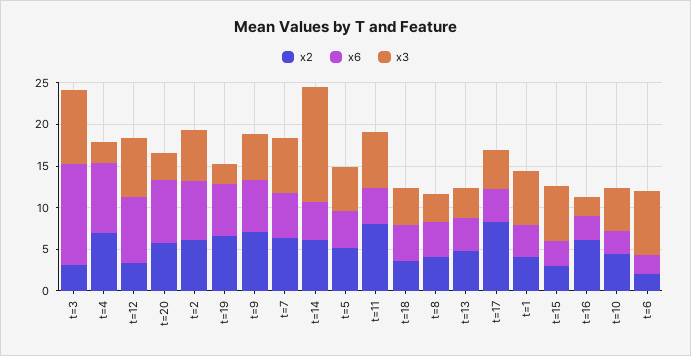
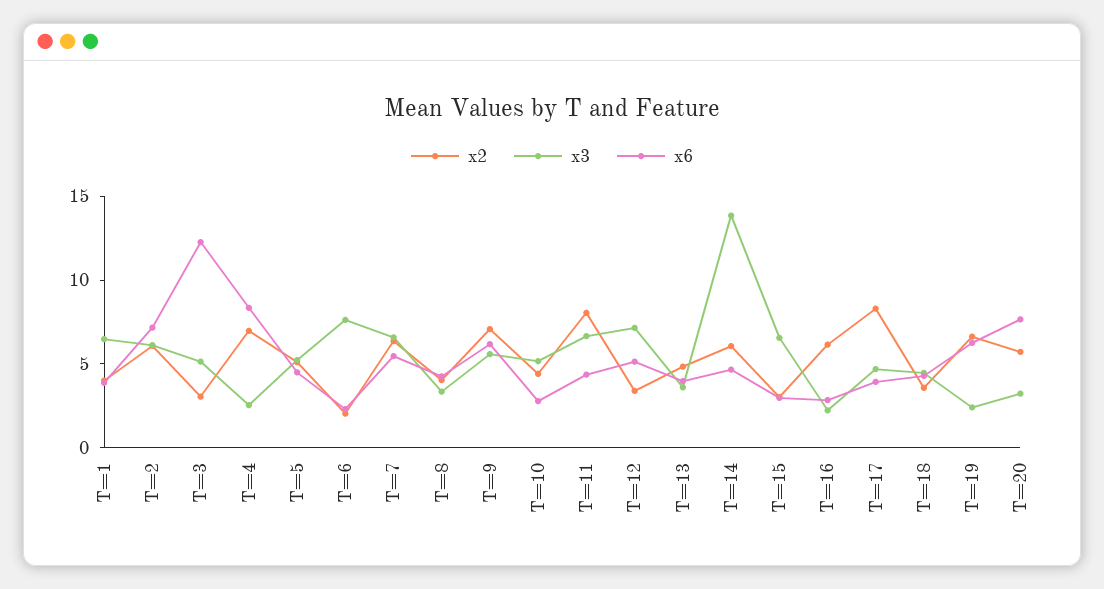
  {
    "x2": {
      "t=3": 3,
      "t=4": 7,
      "t=12": 3,
      "t=20": 6,
      "t=2": 6,
      "t=19": 7,
      "t=9": 7,
      "t=7": 6,
      "t=14": 6,
      "t=5": 5,
      "t=11": 8,
      "t=18": 4,
      "t=8": 4,
      "t=13": 5,
      "t=17": 8,
      "t=1": 4,
      "t=15": 3,
      "t=16": 6,
      "t=10": 4,
      "t=6": 2
    },
    "x6": {
      "t=3": 12,
      "t=4": 8,
-     "t=12": 8,
+     "t=12": 5,
      "t=20": 8,
      "t=2": 7,
      "t=19": 6,
      "t=9": 6,
      "t=7": 5,
      "t=14": 5,
      "t=5": 4,
      "t=11": 4,
      "t=18": 4,
      "t=8": 4,
      "t=13": 4,
      "t=17": 4,
      "t=1": 4,
      "t=15": 3,
      "t=16": 3,
      "t=10": 3,
      "t=6": 2
    },
    "x3": {
-     "t=3": 9,
+     "t=3": 5,
      "t=4": 3,
      "t=12": 7,
      "t=20": 3,
      "t=2": 6,
      "t=19": 2,
      "t=9": 6,
      "t=7": 7,
      "t=14": 14,
      "t=5": 5,
      "t=11": 7,
      "t=18": 4,
      "t=8": 3,
      "t=13": 4,
      "t=17": 5,
      "t=1": 6,
      "t=15": 7,
      "t=16": 2,
      "t=10": 5,
      "t=6": 8
    }
  }

